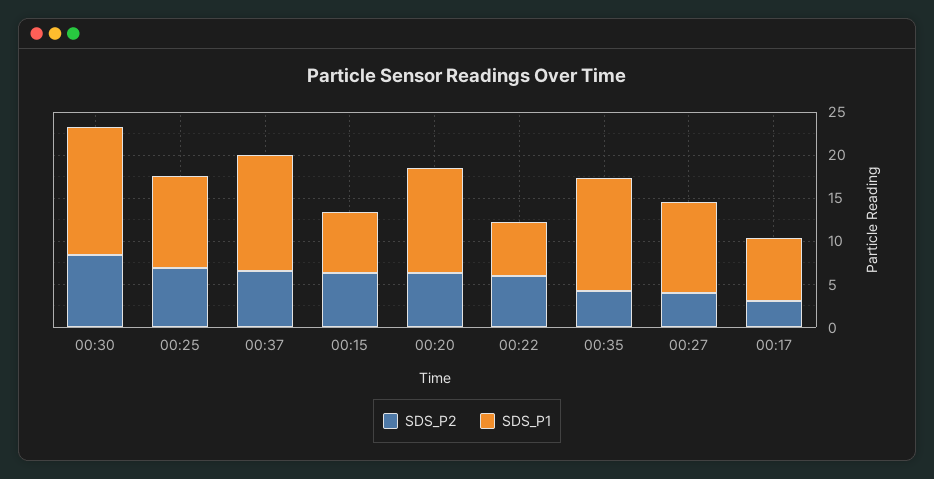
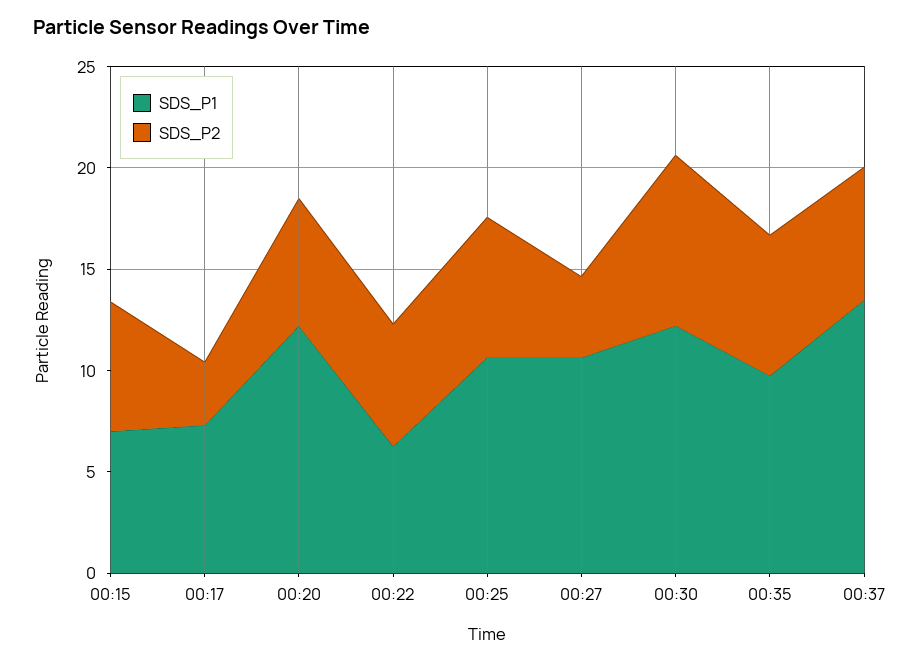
  {
    "SDS_P2": {
      "00:30": 8,
      "00:25": 7,
      "00:37": 7,
      "00:15": 6,
      "00:20": 6,
      "00:22": 6,
-     "00:35": 4,
+     "00:35": 7,
      "00:27": 4,
      "00:17": 3
    },
    "SDS_P1": {
-     "00:30": 15,
+     "00:30": 12,
      "00:25": 11,
      "00:37": 14,
      "00:15": 7,
      "00:20": 12,
      "00:22": 6,
-     "00:35": 13,
+     "00:35": 10,
      "00:27": 11,
      "00:17": 7
    }
  }

